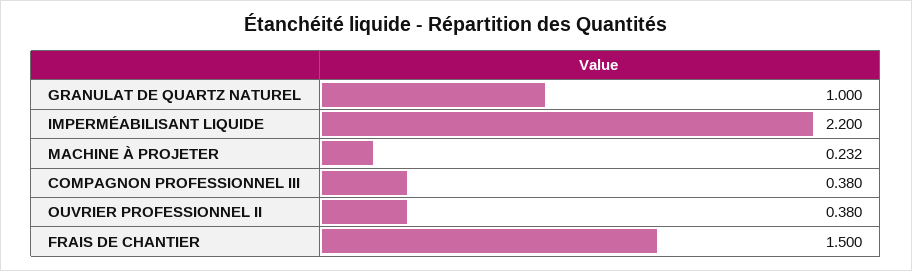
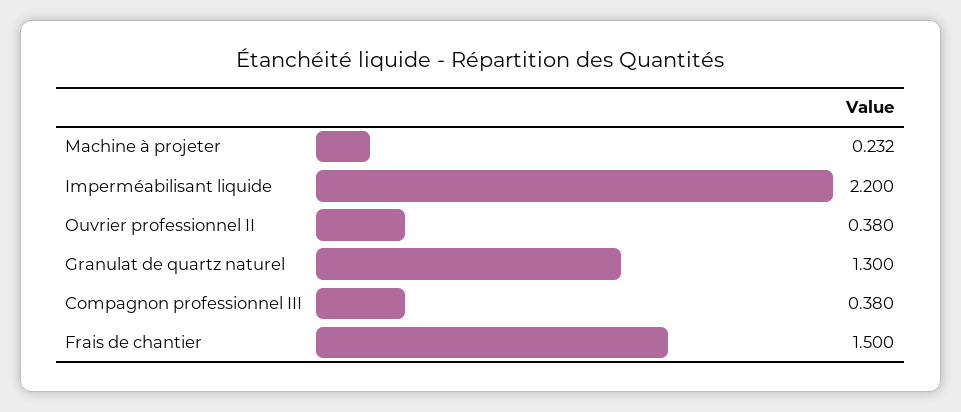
  {
-   "GRANULAT DE QUARTZ NATUREL": 1,
+   "GRANULAT DE QUARTZ NATUREL": 1.3,
    "IMPERMÉABILISANT LIQUIDE": 2.2,
    "MACHINE À PROJETER": 0.232,
    "COMPAGNON PROFESSIONNEL III": 0.38,
    "OUVRIER PROFESSIONNEL II": 0.38,
    "FRAIS DE CHANTIER": 1.5
  }

